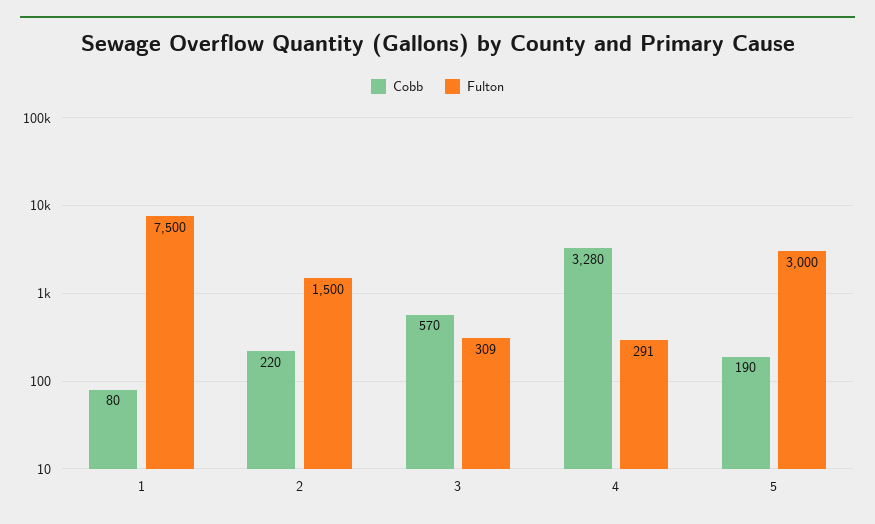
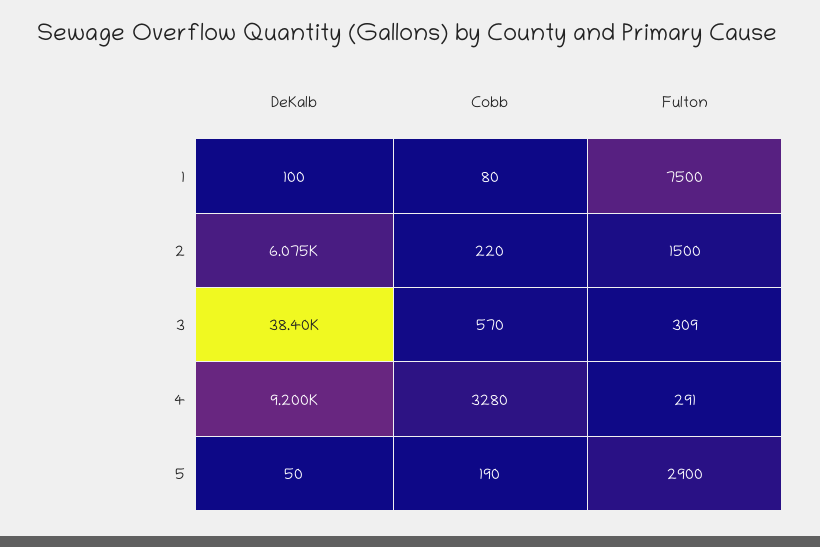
  {
    "Cobb": {
      "1": 80,
      "2": 220,
      "3": 570,
      "4": 3280,
      "5": 190
    },
    "Fulton": {
      "1": 7500,
      "2": 1500,
      "3": 309,
      "4": 291,
-     "5": 3000
+     "5": 2900
-   }
+   },
+   "DeKalb": {
+     "1": 100,
+     "2": 6075,
+     "3": 38400,
+     "4": 9200,
+     "5": 50
+   }
  }

